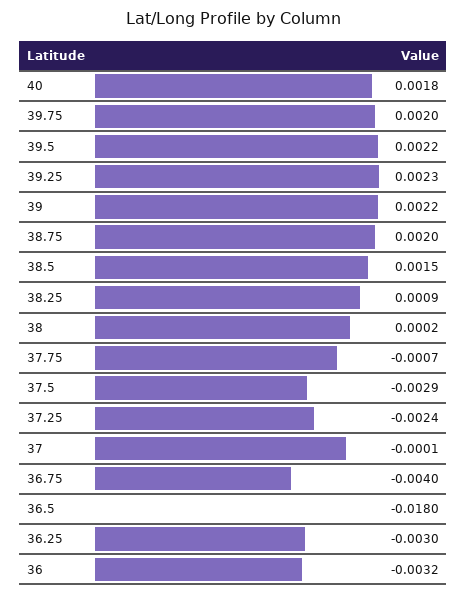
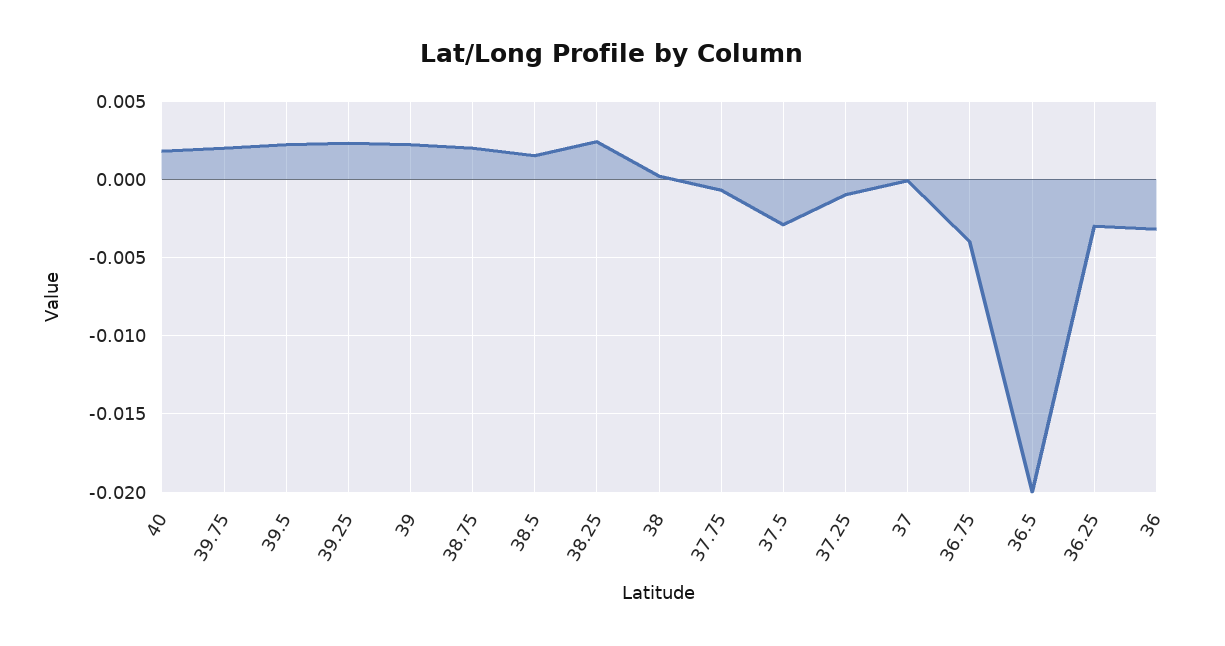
  {
    "40": 0.0018,
    "39.75": 0.002,
    "39.5": 0.0022,
    "39.25": 0.0023,
    "39": 0.0022,
    "38.75": 0.002,
    "38.5": 0.0015,
-   "38.25": 0.0009,
+   "38.25": 0.0025,
    "38": 0.0002,
    "37.75": -0.0007,
    "37.5": -0.0029,
-   "37.25": -0.0024,
+   "37.25": -0.001,
    "37": -0.0001,
    "36.75": -0.004,
-   "36.5": -0.018,
+   "36.5": -0.02,
    "36.25": -0.003,
    "36": -0.0032
  }

